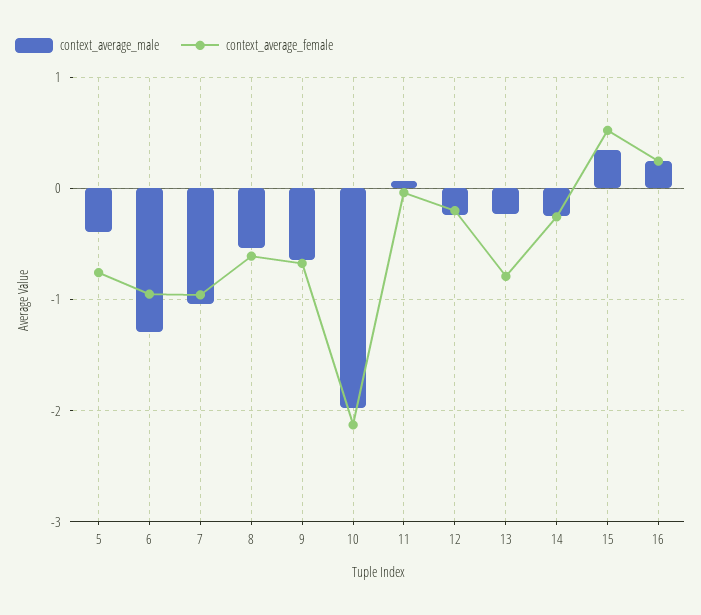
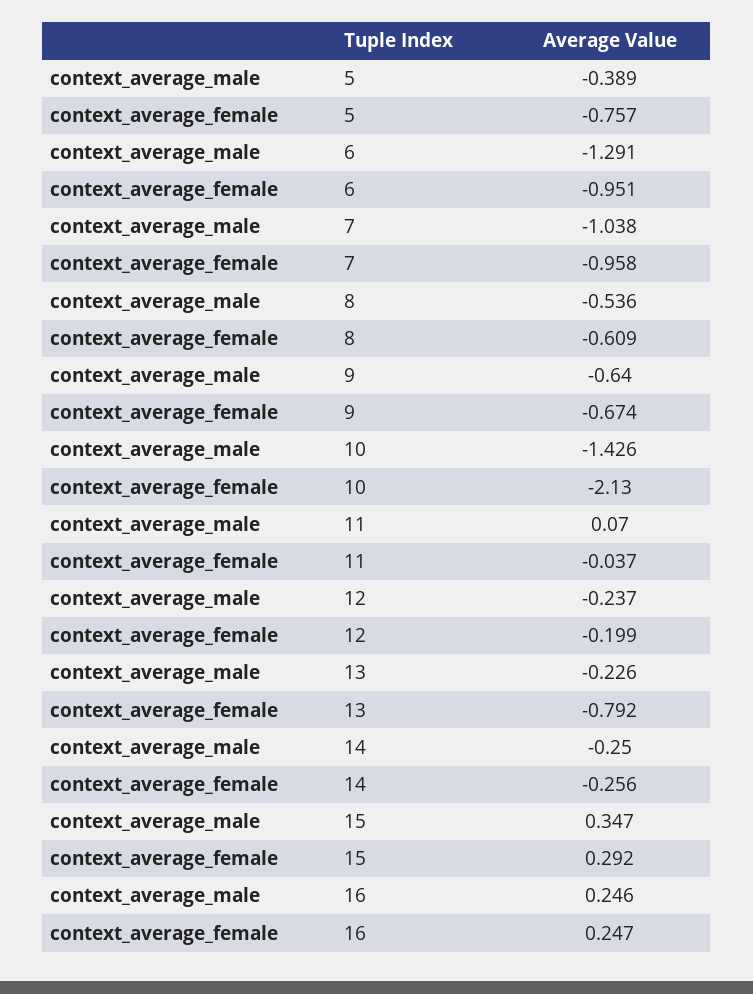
  {
    "context_average_male": {
      "5": -0.389,
      "6": -1.291,
      "7": -1.038,
      "8": -0.536,
      "9": -0.64,
-     "10": -2,
+     "10": -1.426,
      "11": 0.07,
      "12": -0.237,
      "13": -0.226,
      "14": -0.25,
      "15": 0.347,
      "16": 0.246
    },
    "context_average_female": {
      "5": -0.757,
      "6": -0.951,
      "7": -0.958,
      "8": -0.609,
      "9": -0.674,
      "10": -2.13,
      "11": -0.037,
      "12": -0.199,
      "13": -0.792,
      "14": -0.256,
-     "15": 0.5,
+     "15": 0.292,
      "16": 0.247
    }
  }

